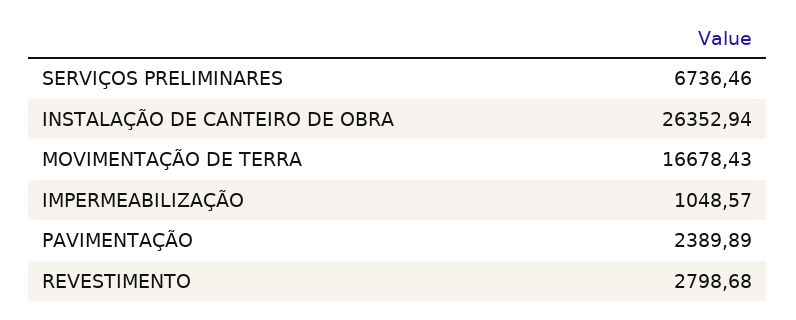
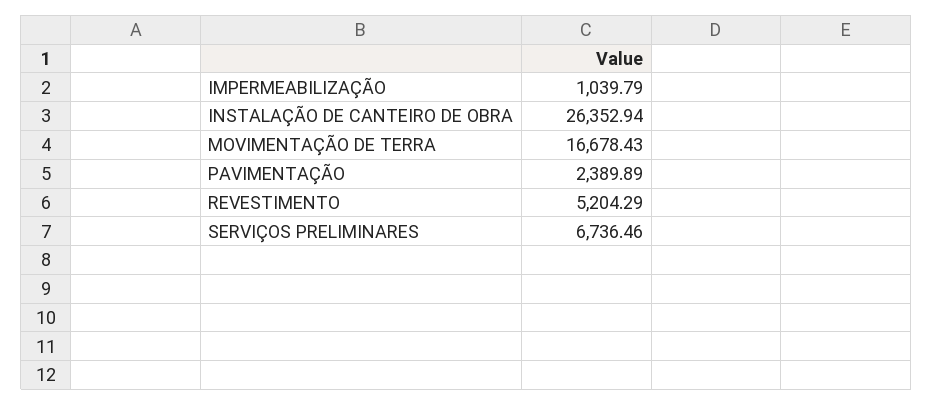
  {
    "SERVIÇOS PRELIMINARES": 6736.46,
    "INSTALAÇÃO DE CANTEIRO DE OBRA": 26352.94,
    "MOVIMENTAÇÃO DE TERRA": 16678.43,
-   "IMPERMEABILIZAÇÃO": 1048.57,
+   "IMPERMEABILIZAÇÃO": 1039.79,
    "PAVIMENTAÇÃO": 2389.89,
-   "REVESTIMENTO": 2798.68
+   "REVESTIMENTO": 5204.29
  }

